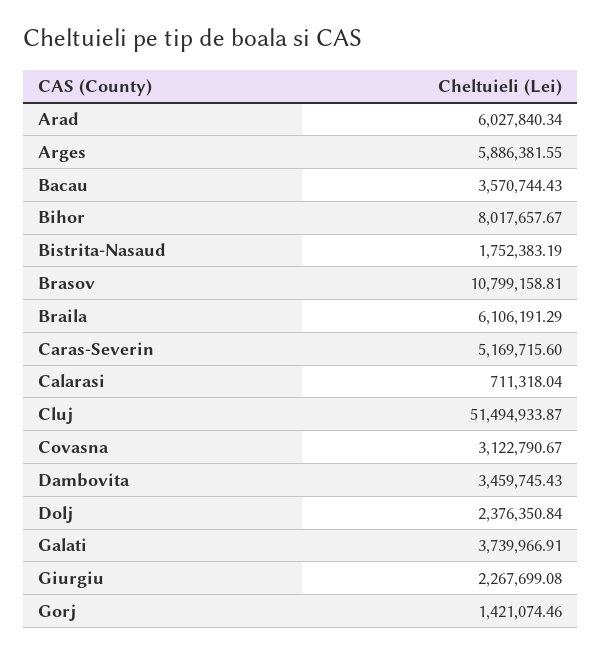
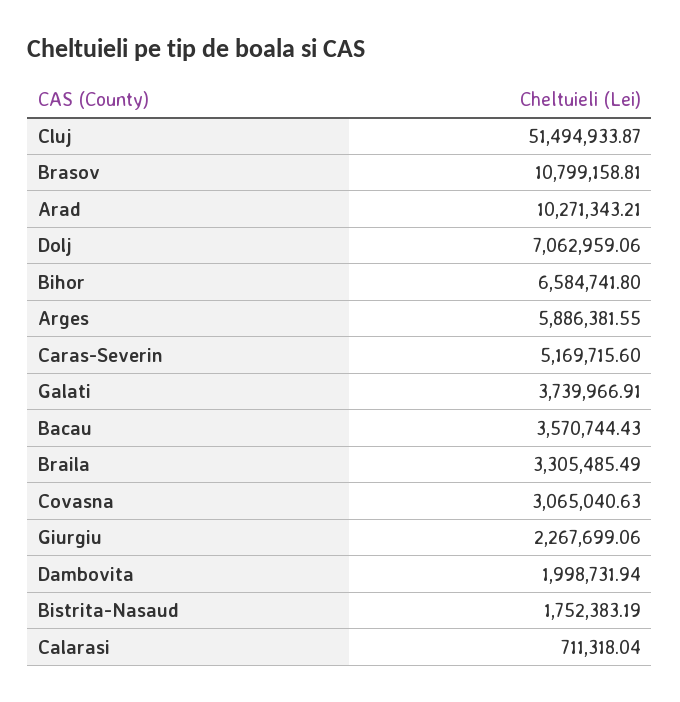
  {
-   "Arad": 6027840.34,
+   "Arad": 10271343.21,
    "Arges": 5886381.55,
    "Bacau": 3570744.43,
-   "Bihor": 8017657.67,
+   "Bihor": 6584741.8,
    "Bistrita-Nasaud": 1752383.19,
    "Brasov": 10799158.81,
-   "Braila": 6106191.29,
+   "Braila": 3305485.49,
    "Caras-Severin": 5169715.6,
    "Calarasi": 711318.04,
    "Cluj": 51494933.87,
-   "Covasna": 3122790.67,
+   "Covasna": 3065040.63,
-   "Dambovita": 3459745.43,
+   "Dambovita": 1998731.94,
-   "Dolj": 2376350.84,
+   "Dolj": 7062959.06,
    "Galati": 3739966.91,
-   "Giurgiu": 2267699.08,
+   "Giurgiu": 2267699.06
-   "Gorj": 1421074.46
  }

